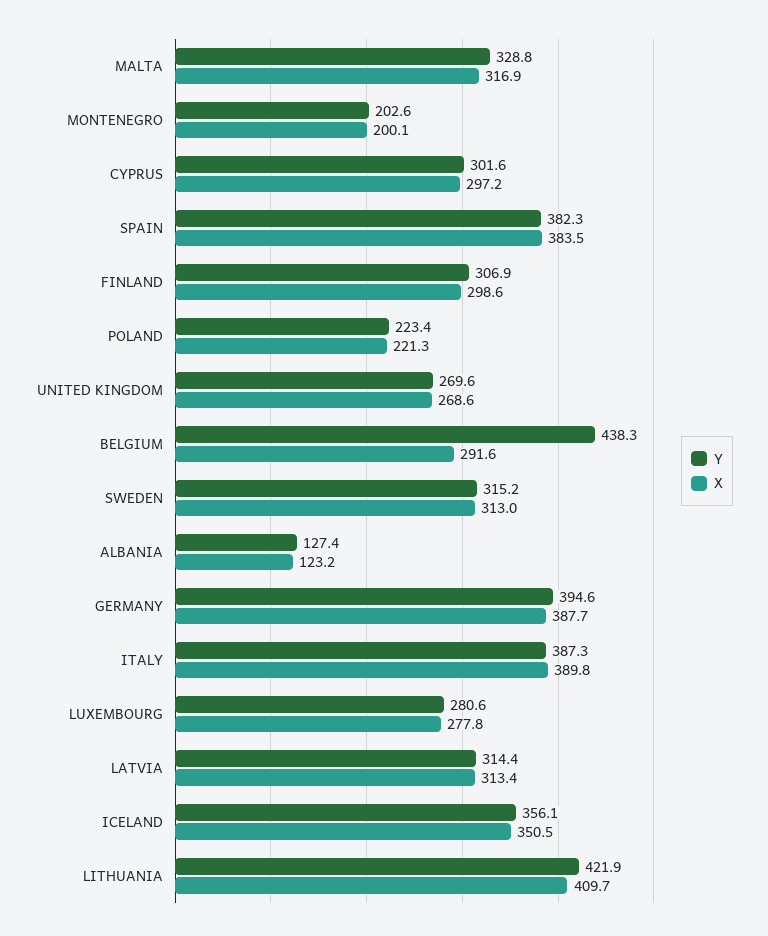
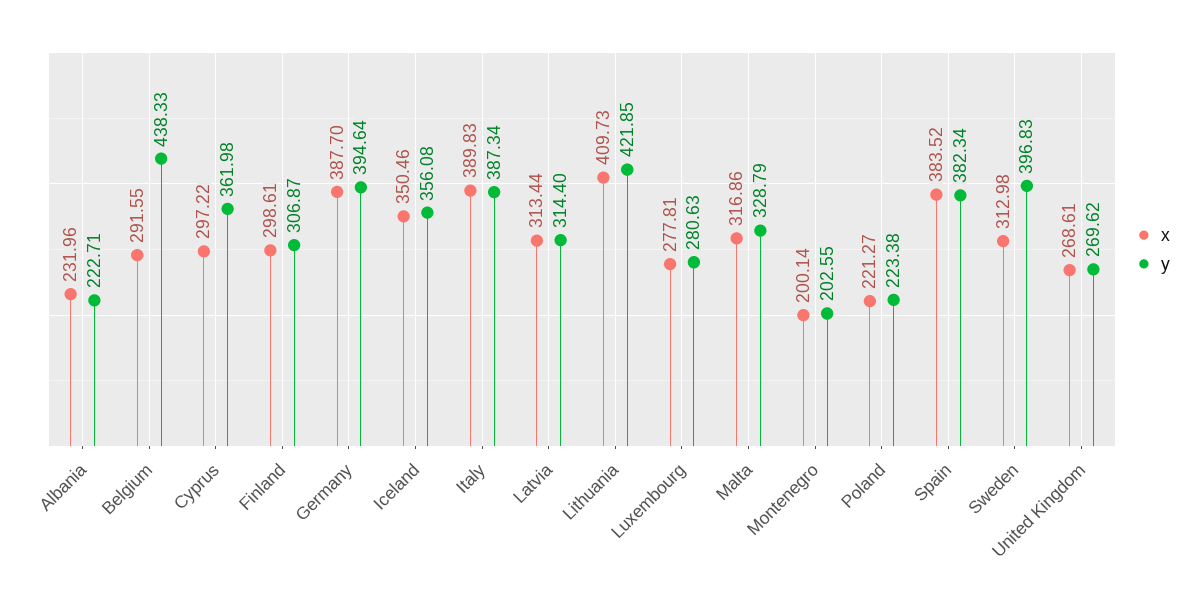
  {
    "Y": {
      "MALTA": 328.79,
      "MONTENEGRO": 202.55,
-     "CYPRUS": 301.6,
+     "CYPRUS": 361.98,
      "SPAIN": 382.34,
      "FINLAND": 306.87,
      "POLAND": 223.38,
      "UNITED KINGDOM": 269.62,
      "BELGIUM": 438.33,
-     "SWEDEN": 315.2,
+     "SWEDEN": 396.83,
-     "ALBANIA": 127.4,
+     "ALBANIA": 222.71,
      "GERMANY": 394.64,
      "ITALY": 387.34,
      "LUXEMBOURG": 280.63,
      "LATVIA": 314.4,
      "ICELAND": 356.08,
      "LITHUANIA": 421.85
    },
    "X": {
      "MALTA": 316.86,
      "MONTENEGRO": 200.14,
      "CYPRUS": 297.22,
      "SPAIN": 383.52,
      "FINLAND": 298.61,
      "POLAND": 221.27,
      "UNITED KINGDOM": 268.61,
      "BELGIUM": 291.55,
      "SWEDEN": 312.98,
-     "ALBANIA": 123.2,
+     "ALBANIA": 231.96,
      "GERMANY": 387.7,
      "ITALY": 389.83,
      "LUXEMBOURG": 277.81,
      "LATVIA": 313.44,
      "ICELAND": 350.46,
      "LITHUANIA": 409.73
    }
  }

